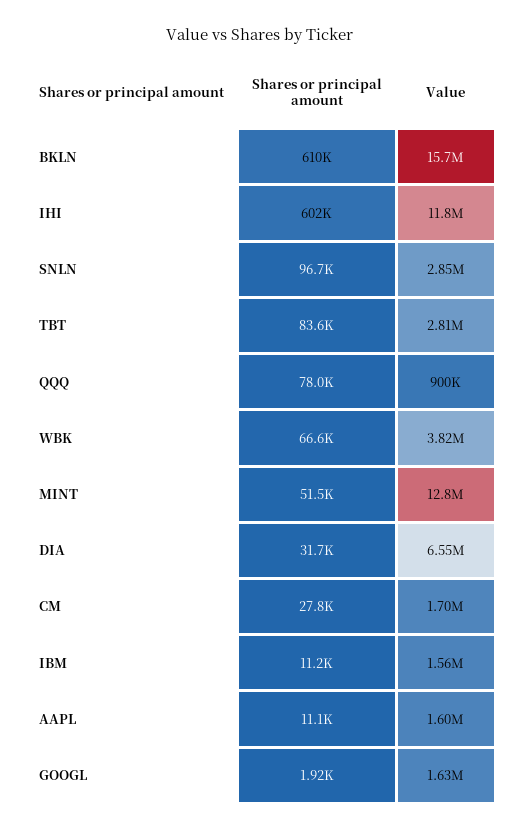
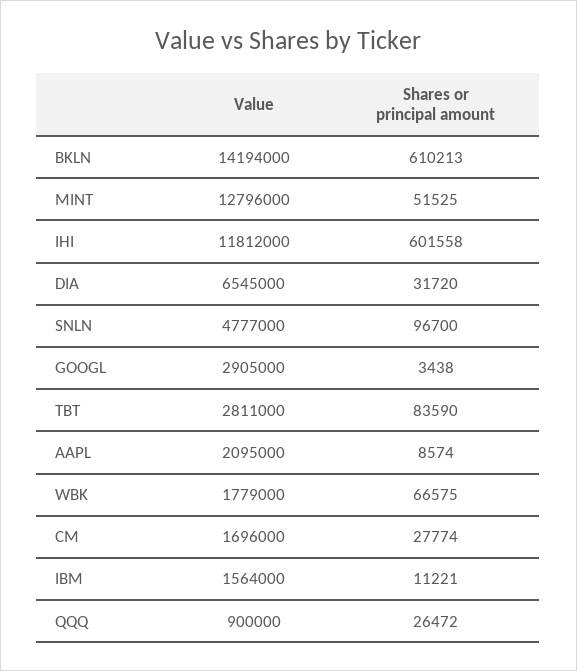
  {
    "Shares or principal amount": {
      "BKLN": 610213,
      "IHI": 601558,
      "SNLN": 96700,
      "TBT": 83590,
-     "QQQ": 78000,
+     "QQQ": 26472,
      "WBK": 66575,
      "MINT": 51525,
      "DIA": 31720,
      "CM": 27774,
      "IBM": 11221,
-     "AAPL": 11100,
+     "AAPL": 8574,
-     "GOOGL": 1920
+     "GOOGL": 3438
    },
    "Value": {
-     "BKLN": 15700000,
+     "BKLN": 14194000,
      "IHI": 11812000,
-     "SNLN": 2850000,
+     "SNLN": 4777000,
      "TBT": 2811000,
      "QQQ": 900000,
-     "WBK": 3820000,
+     "WBK": 1779000,
      "MINT": 12796000,
      "DIA": 6545000,
      "CM": 1696000,
      "IBM": 1564000,
-     "AAPL": 1600000,
+     "AAPL": 2095000,
-     "GOOGL": 1630000
+     "GOOGL": 2905000
    }
  }

